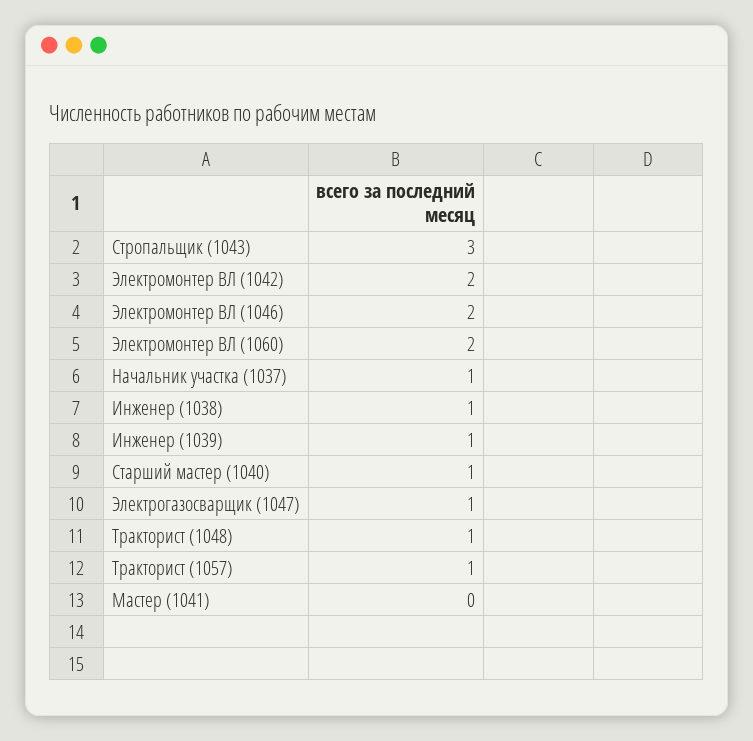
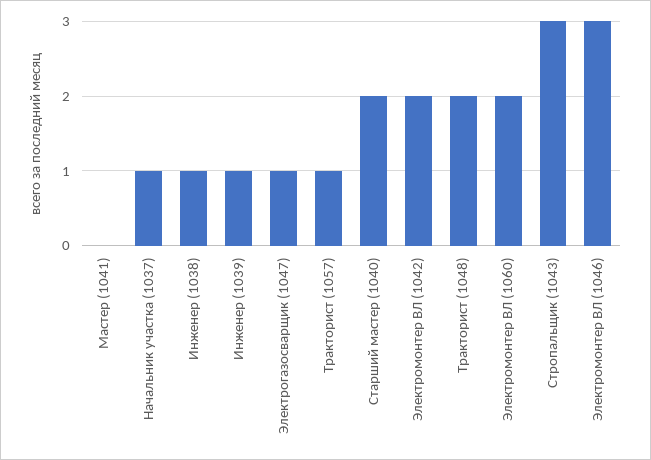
  {
    "Стропальщик (1043)": 3,
    "Электромонтер ВЛ (1042)": 2,
-   "Электромонтер ВЛ (1046)": 2,
+   "Электромонтер ВЛ (1046)": 3,
    "Электромонтер ВЛ (1060)": 2,
    "Начальник участка (1037)": 1,
    "Инженер (1038)": 1,
    "Инженер (1039)": 1,
-   "Старший мастер (1040)": 1,
+   "Старший мастер (1040)": 2,
    "Электрогазосварщик (1047)": 1,
-   "Тракторист (1048)": 1,
+   "Тракторист (1048)": 2,
    "Тракторист (1057)": 1,
    "Мастер (1041)": 0
  }

